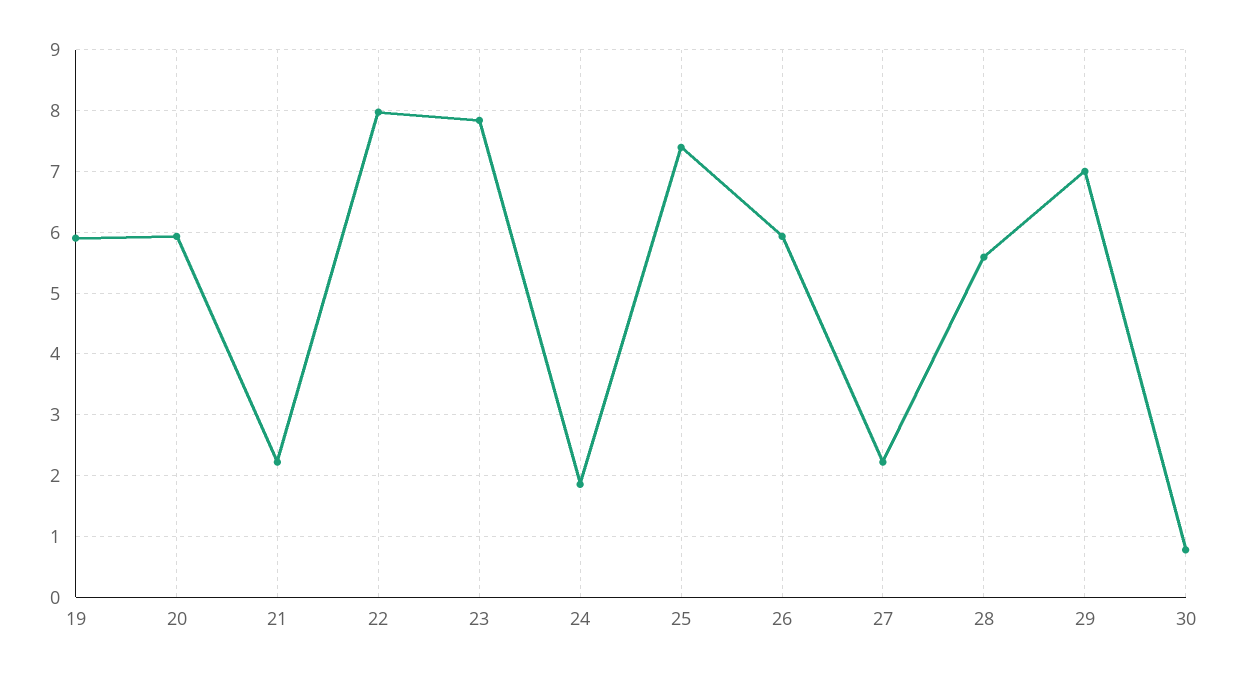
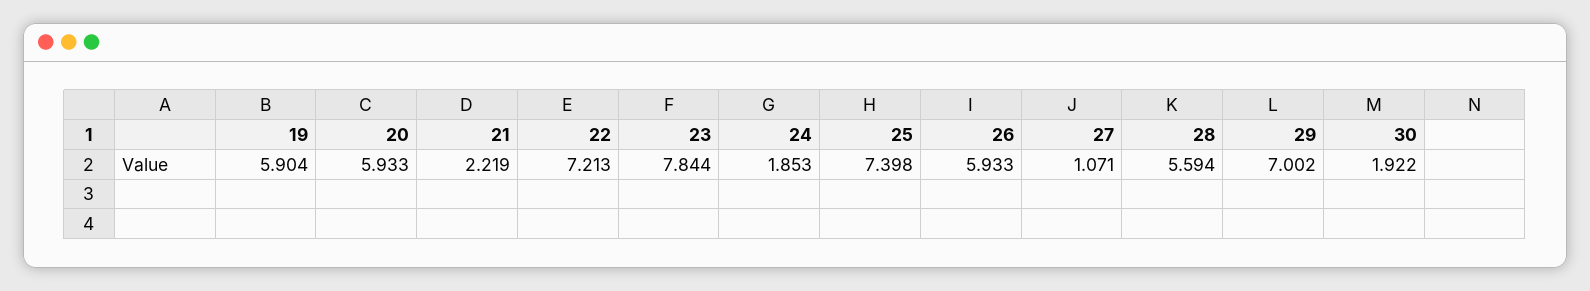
  {
    "19": 5.904,
    "20": 5.933,
    "21": 2.219,
-   "22": 8,
+   "22": 7.213,
    "23": 7.844,
    "24": 1.853,
    "25": 7.398,
    "26": 5.933,
-   "27": 2.2,
+   "27": 1.071,
    "28": 5.594,
    "29": 7.002,
-   "30": 0.8
+   "30": 1.922
  }

